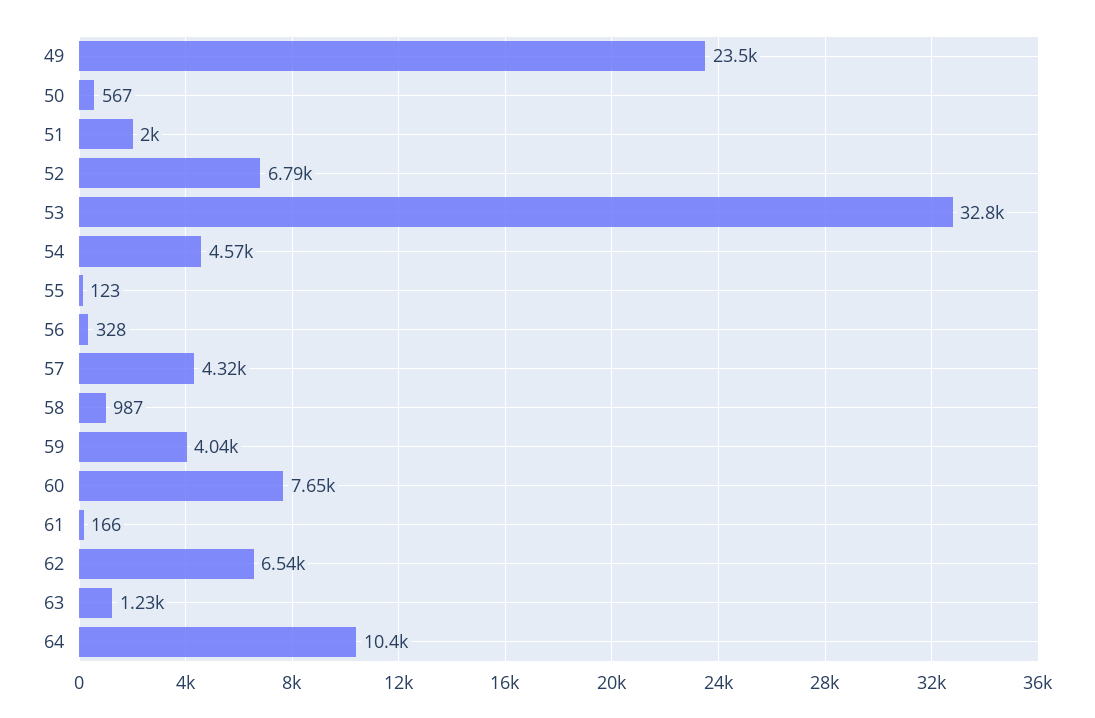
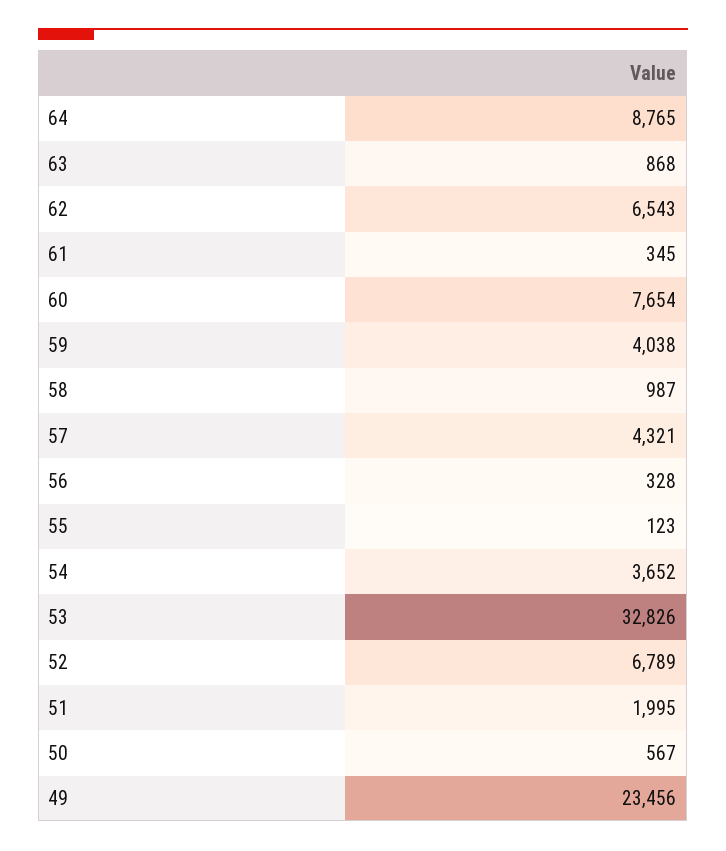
  {
    "49": 23456,
    "50": 567,
    "51": 1995,
    "52": 6789,
    "53": 32826,
-   "54": 4570,
+   "54": 3652,
    "55": 123,
    "56": 328,
    "57": 4321,
    "58": 987,
    "59": 4038,
    "60": 7654,
-   "61": 166,
+   "61": 345,
    "62": 6543,
-   "63": 1230,
+   "63": 868,
-   "64": 10400
+   "64": 8765
  }

